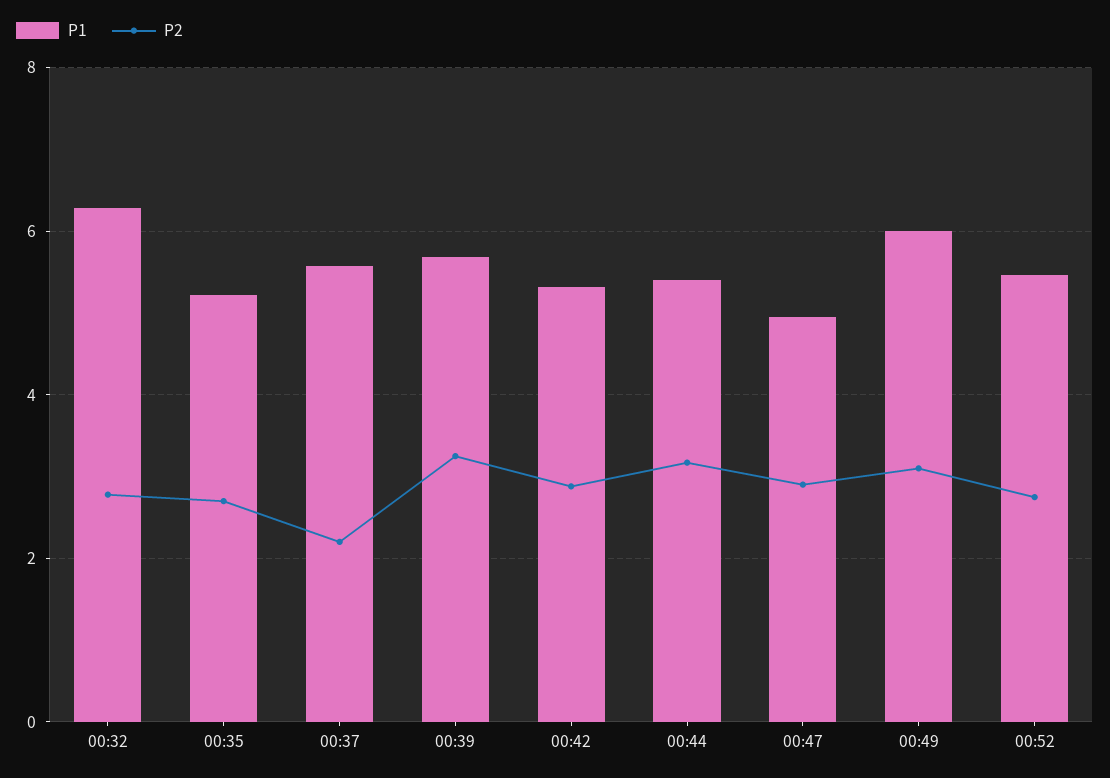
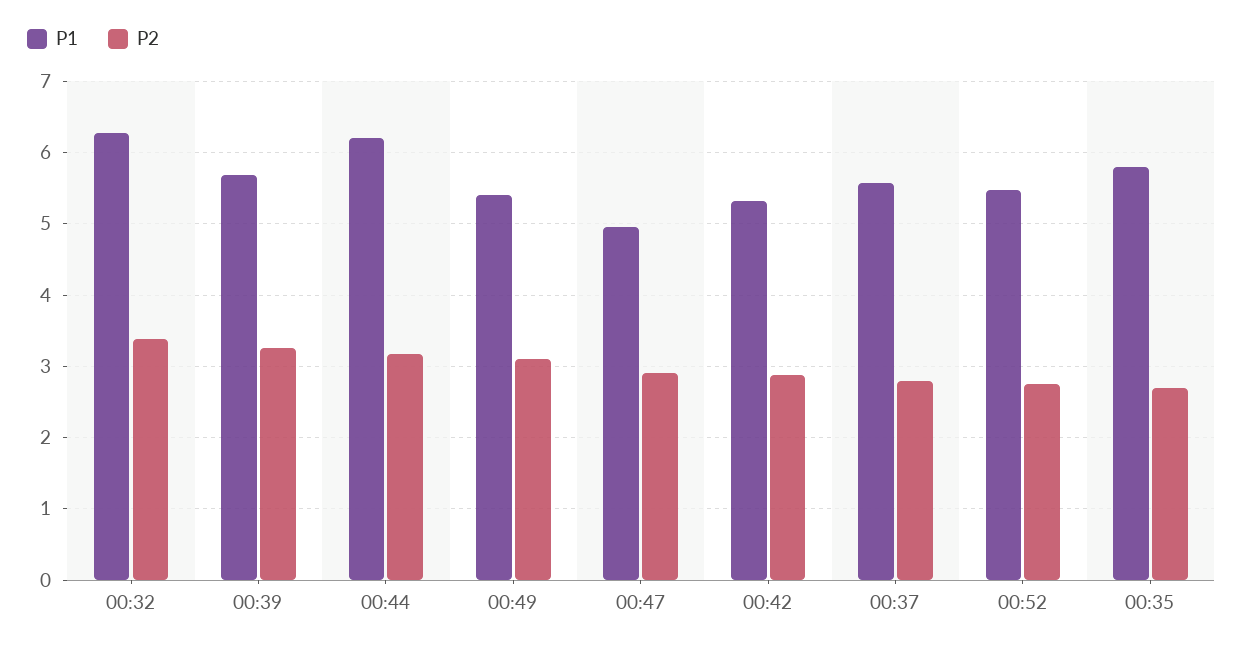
  {
    "P1": {
      "00:32": 6.3,
-     "00:35": 5.2,
+     "00:35": 5.8,
      "00:37": 5.6,
      "00:39": 5.7,
      "00:42": 5.3,
-     "00:44": 5.4,
+     "00:44": 6.2,
      "00:47": 5,
-     "00:49": 6,
+     "00:49": 5.4,
      "00:52": 5.5
    },
    "P2": {
-     "00:32": 2.8,
+     "00:32": 3.4,
      "00:35": 2.7,
-     "00:37": 2.2,
+     "00:37": 2.8,
      "00:39": 3.3,
      "00:42": 2.9,
      "00:44": 3.2,
      "00:47": 2.9,
      "00:49": 3.1,
      "00:52": 2.8
    }
  }

